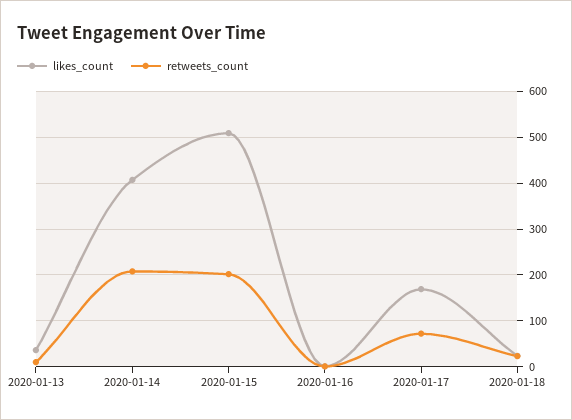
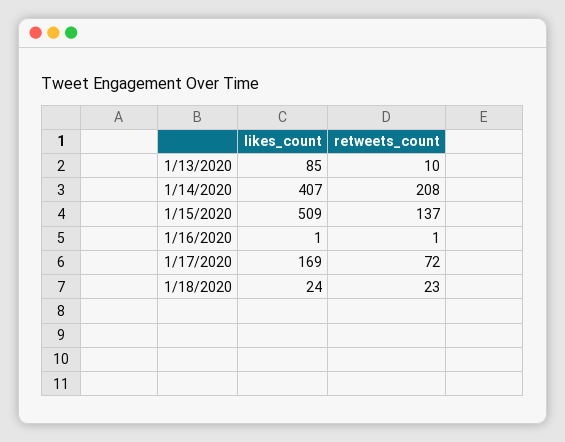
  {
    "likes_count": {
-     "2020-01-13": 40,
+     "2020-01-13": 85,
      "2020-01-14": 407,
      "2020-01-15": 509,
      "2020-01-16": 1,
      "2020-01-17": 169,
      "2020-01-18": 24
    },
    "retweets_count": {
      "2020-01-13": 10,
      "2020-01-14": 208,
-     "2020-01-15": 200,
+     "2020-01-15": 137,
      "2020-01-16": 1,
      "2020-01-17": 72,
      "2020-01-18": 23
    }
  }

